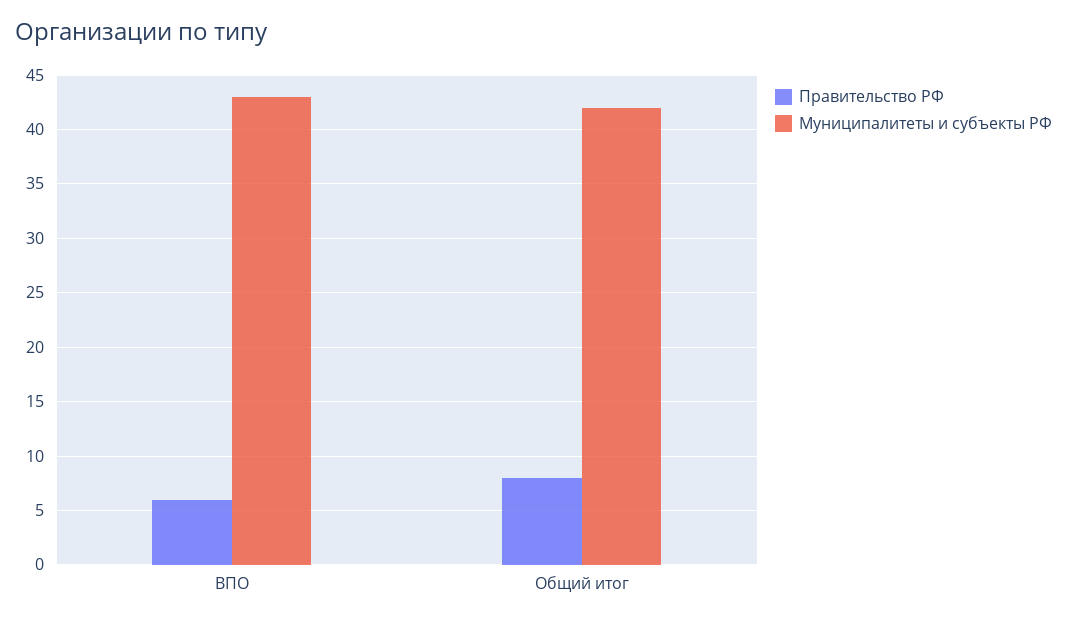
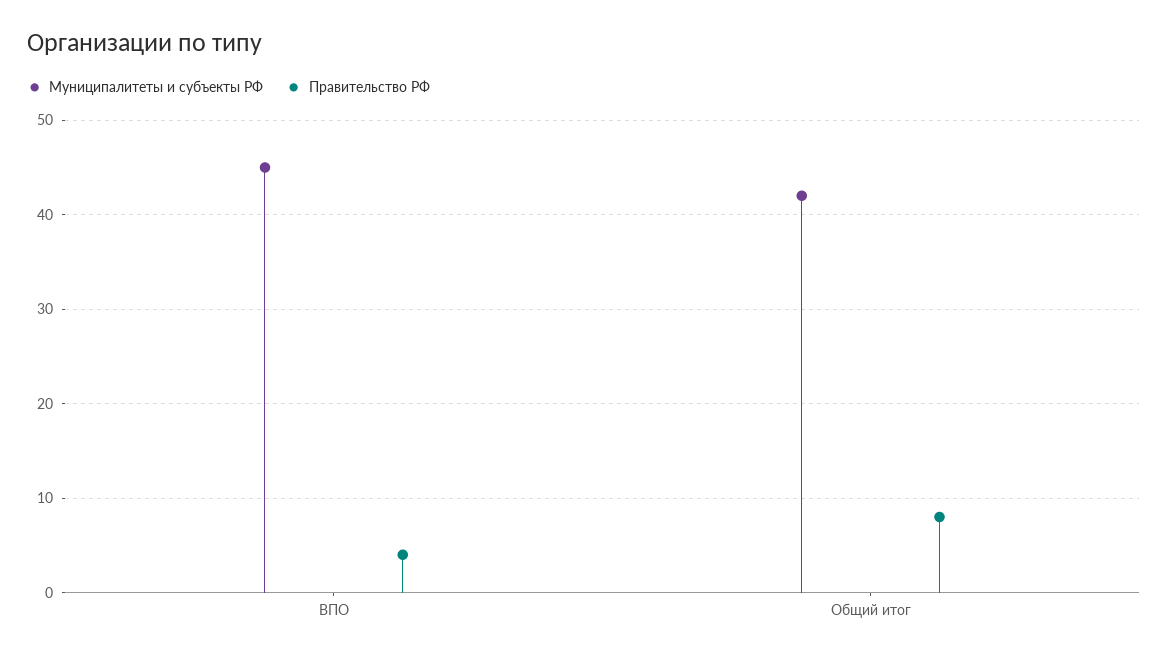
  {
    "Правительство РФ": {
-     "ВПО": 6,
+     "ВПО": 4,
      "Общий итог": 8
    },
    "Муниципалитеты и субъекты РФ": {
-     "ВПО": 43,
+     "ВПО": 45,
      "Общий итог": 42
    }
  }

